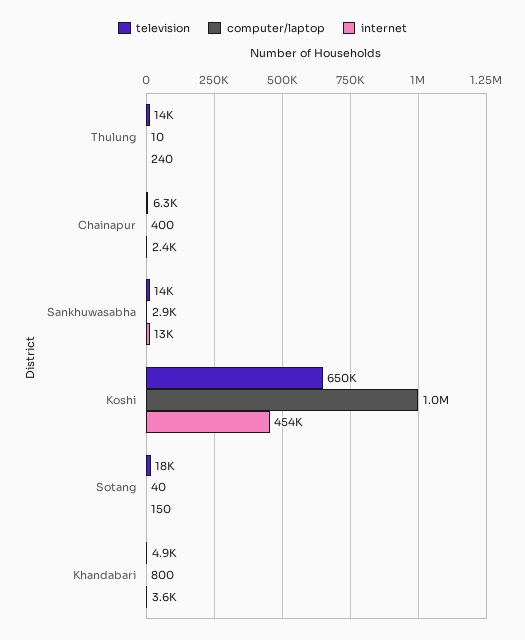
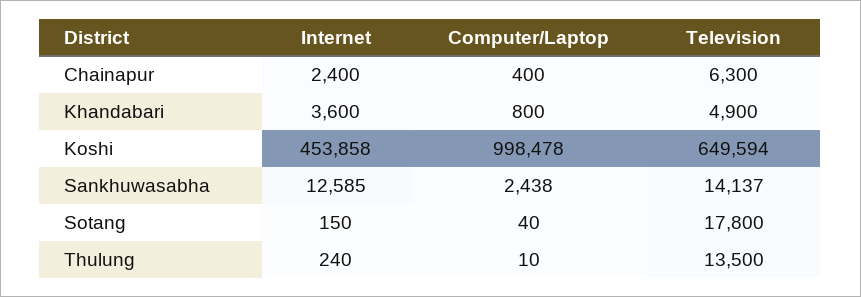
  {
    "television": {
      "Thulung": 13500,
      "Chainapur": 6300,
      "Sankhuwasabha": 14137,
      "Koshi": 649594,
      "Sotang": 17800,
      "Khandabari": 4900
    },
    "computer/laptop": {
      "Thulung": 10,
      "Chainapur": 400,
-     "Sankhuwasabha": 2900,
+     "Sankhuwasabha": 2438,
      "Koshi": 998478,
      "Sotang": 40,
      "Khandabari": 800
    },
    "internet": {
      "Thulung": 240,
      "Chainapur": 2400,
      "Sankhuwasabha": 12585,
      "Koshi": 453858,
      "Sotang": 150,
      "Khandabari": 3600
    }
  }

